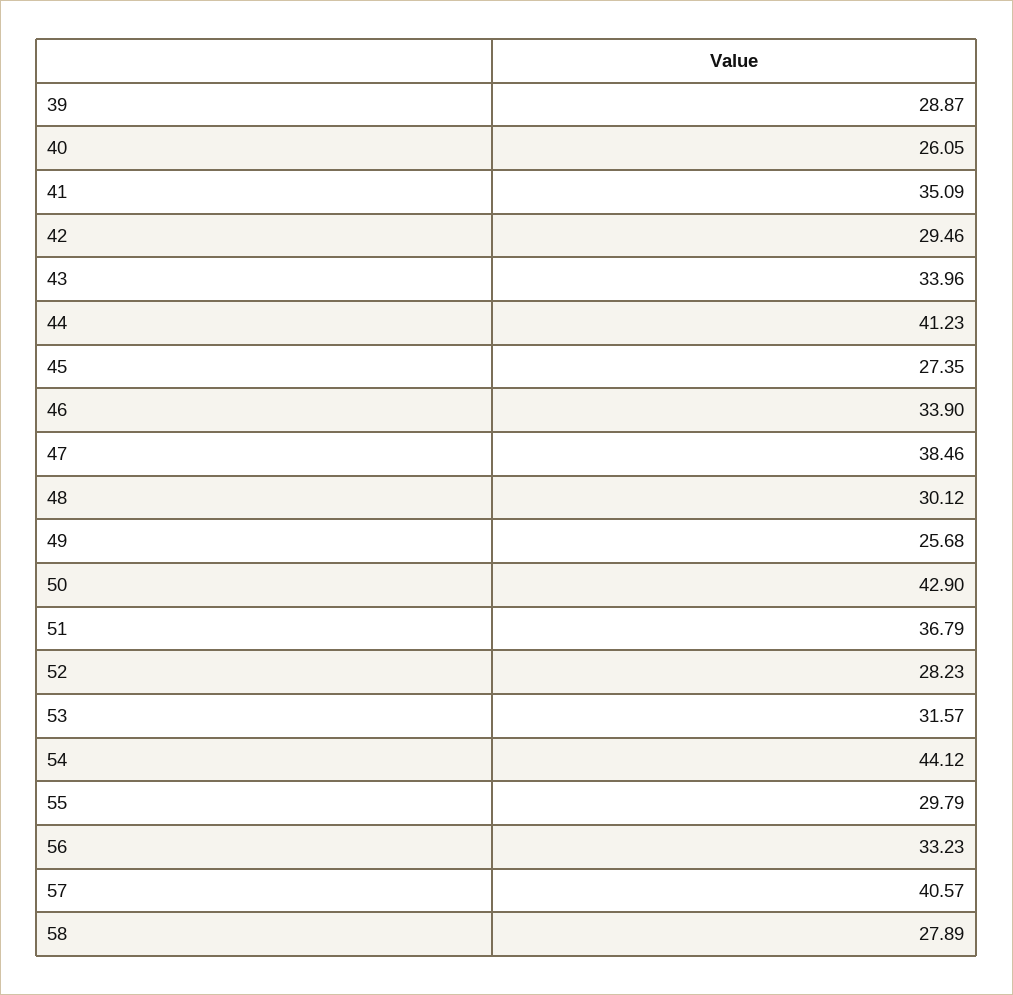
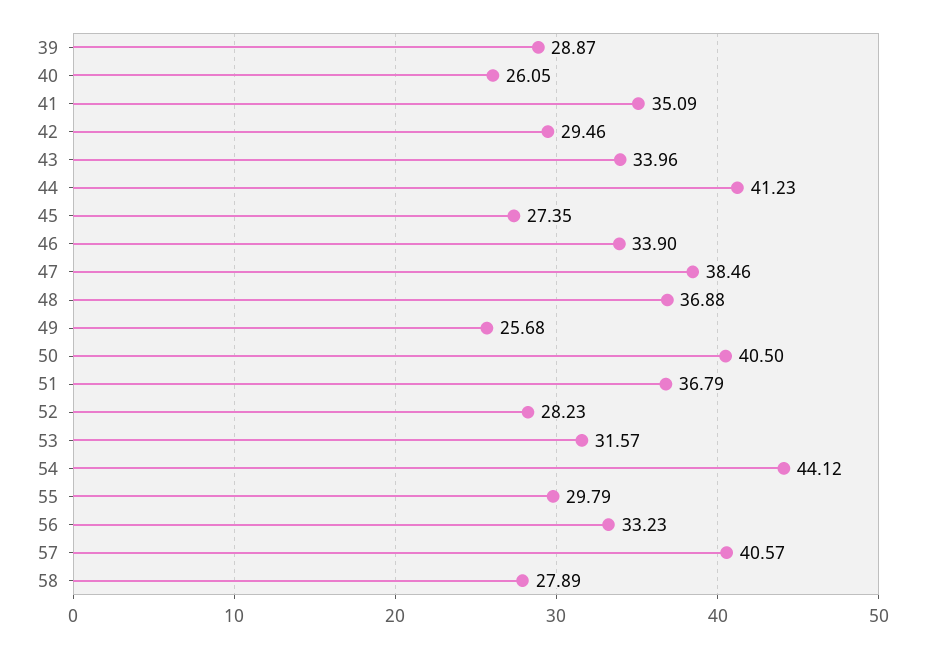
  {
    "39": 28.87,
    "40": 26.05,
    "41": 35.09,
    "42": 29.46,
    "43": 33.96,
    "44": 41.23,
    "45": 27.35,
    "46": 33.9,
    "47": 38.46,
-   "48": 30.12,
+   "48": 36.88,
    "49": 25.68,
-   "50": 42.9,
+   "50": 40.5,
    "51": 36.79,
    "52": 28.23,
    "53": 31.57,
    "54": 44.12,
    "55": 29.79,
    "56": 33.23,
    "57": 40.57,
    "58": 27.89
  }

